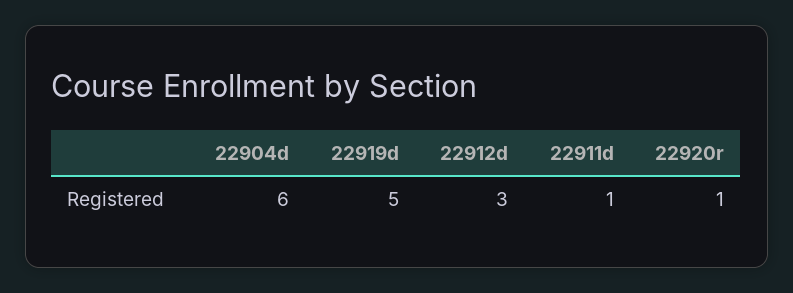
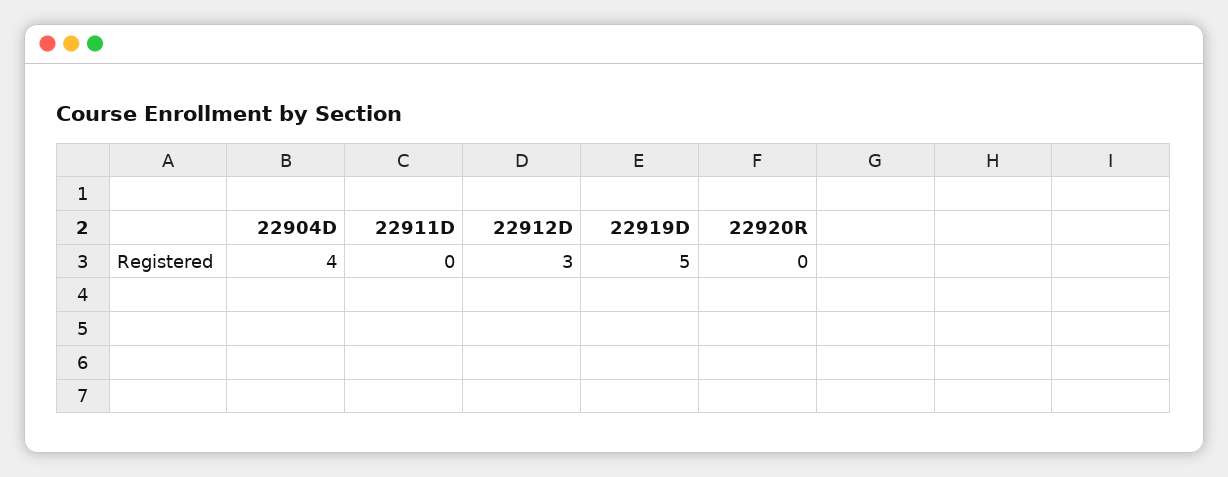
  {
-   "22904d": 6,
+   "22904d": 4,
    "22919d": 5,
    "22912d": 3,
-   "22911d": 1,
+   "22911d": 0,
-   "22920r": 1
+   "22920r": 0
  }

